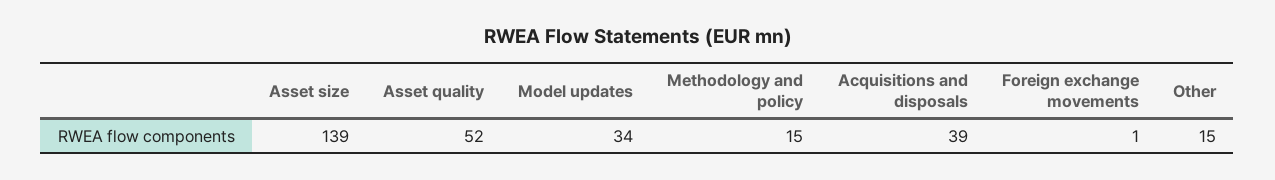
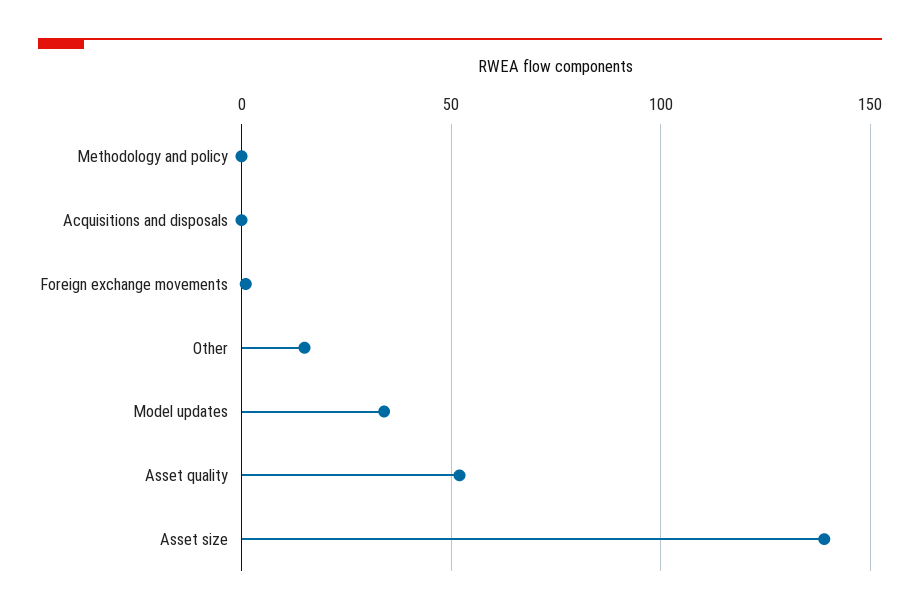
  {
    "Asset size": 139,
    "Asset quality": 52,
    "Model updates": 34,
-   "Methodology and policy": 15,
+   "Methodology and policy": 0,
-   "Acquisitions and disposals": 39,
+   "Acquisitions and disposals": 0,
    "Foreign exchange movements": 1,
    "Other": 15
  }

